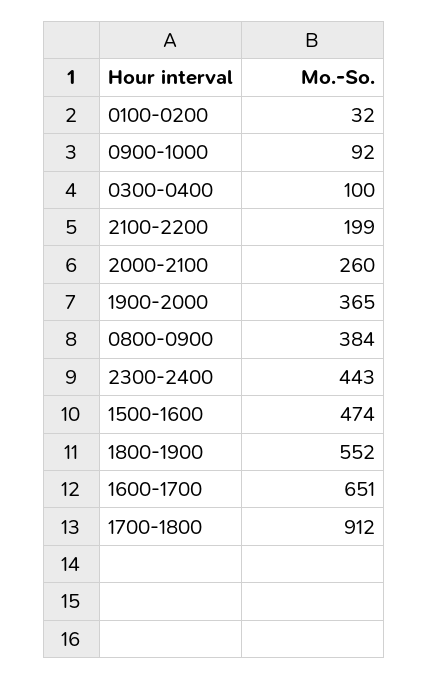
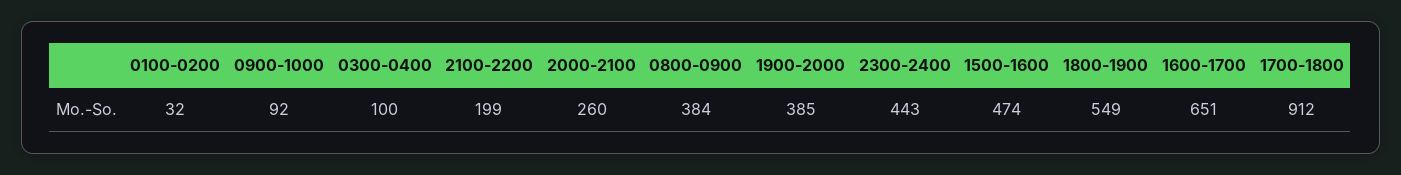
  {
    "0100-0200": 32,
    "0900-1000": 92,
    "0300-0400": 100,
    "2100-2200": 199,
    "2000-2100": 260,
-   "1900-2000": 365,
+   "1900-2000": 385,
    "0800-0900": 384,
    "2300-2400": 443,
    "1500-1600": 474,
-   "1800-1900": 552,
+   "1800-1900": 549,
    "1600-1700": 651,
    "1700-1800": 912
  }

